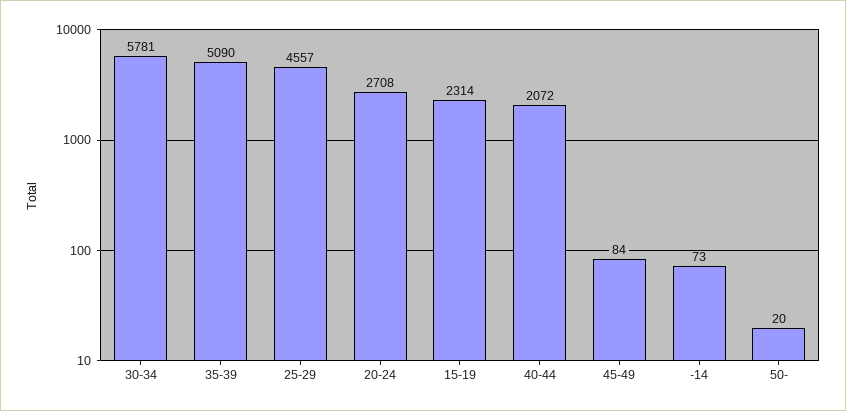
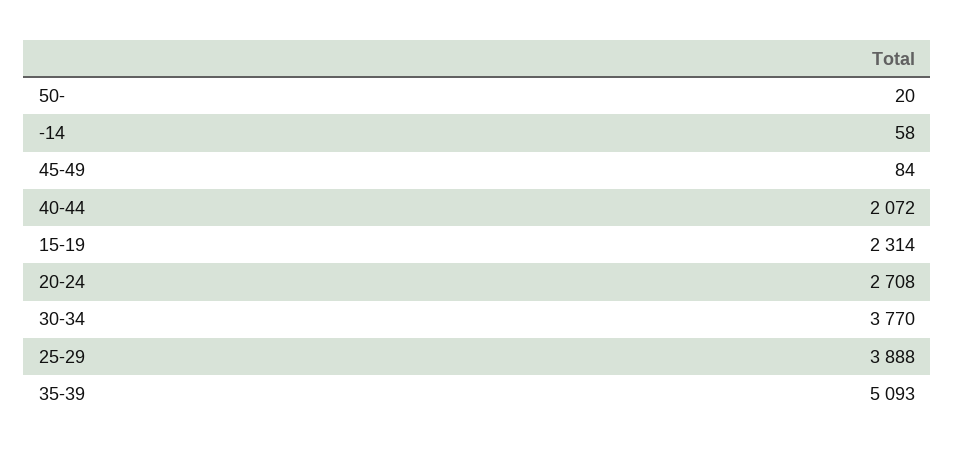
  {
-   "30-34": 5781,
+   "30-34": 3770,
-   "35-39": 5090,
+   "35-39": 5093,
-   "25-29": 4557,
+   "25-29": 3888,
    "20-24": 2708,
    "15-19": 2314,
    "40-44": 2072,
    "45-49": 84,
-   "-14": 73,
+   "-14": 58,
    "50-": 20
  }

